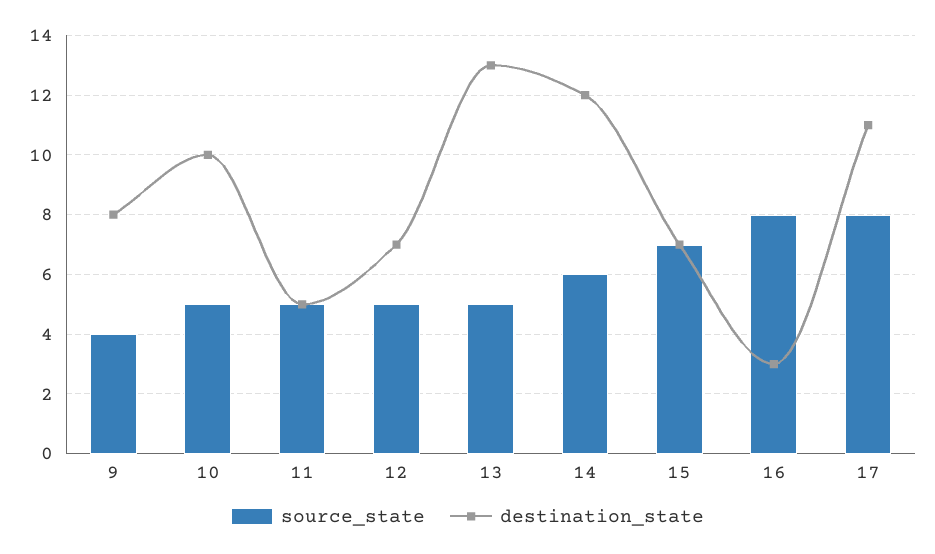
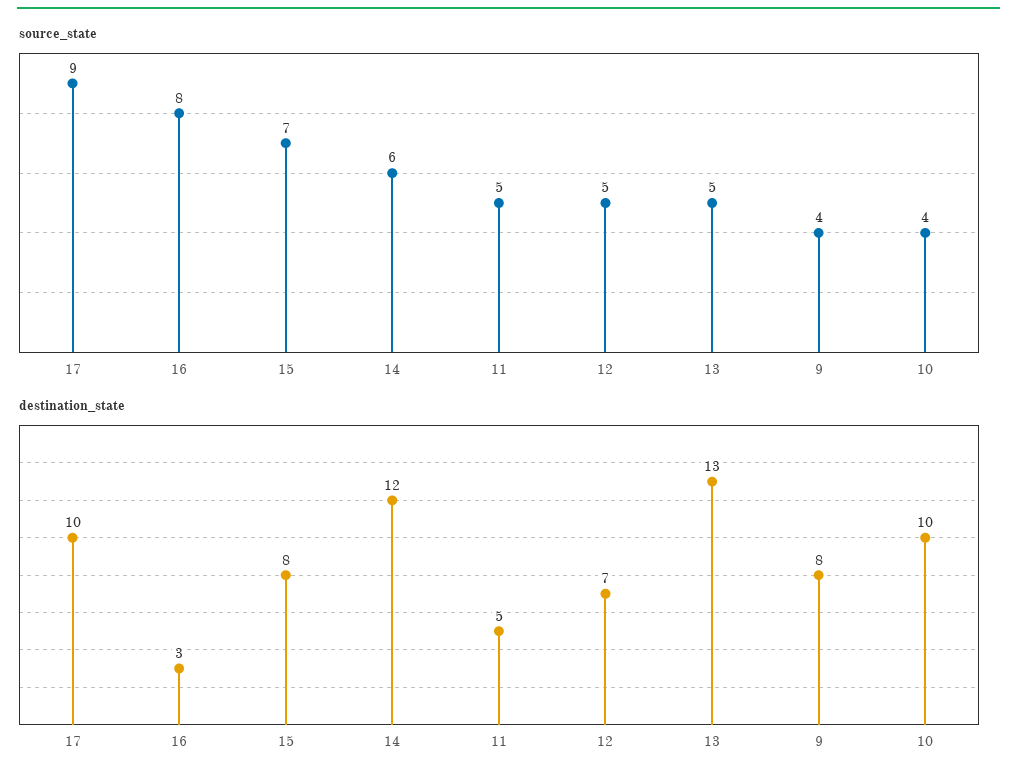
  {
    "source_state": {
      "9": 4,
-     "10": 5,
+     "10": 4,
      "11": 5,
      "12": 5,
      "13": 5,
      "14": 6,
      "15": 7,
      "16": 8,
-     "17": 8
+     "17": 9
    },
    "destination_state": {
      "9": 8,
      "10": 10,
      "11": 5,
      "12": 7,
      "13": 13,
      "14": 12,
-     "15": 7,
+     "15": 8,
      "16": 3,
-     "17": 11
+     "17": 10
    }
  }

